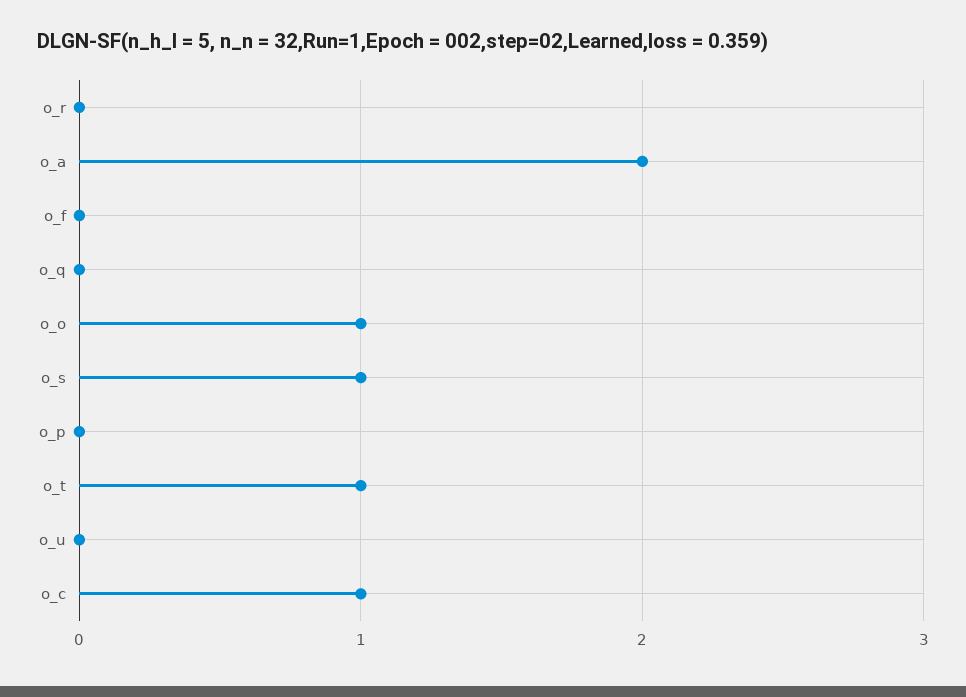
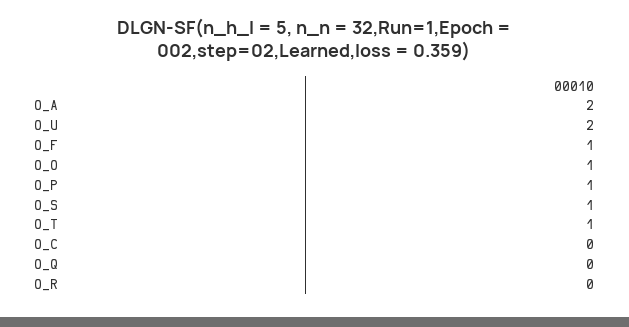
  {
    "o_r": 0,
    "o_a": 2,
-   "o_f": 0,
+   "o_f": 1,
    "o_q": 0,
    "o_o": 1,
    "o_s": 1,
-   "o_p": 0,
+   "o_p": 1,
    "o_t": 1,
-   "o_u": 0,
+   "o_u": 2,
-   "o_c": 1
+   "o_c": 0
  }

